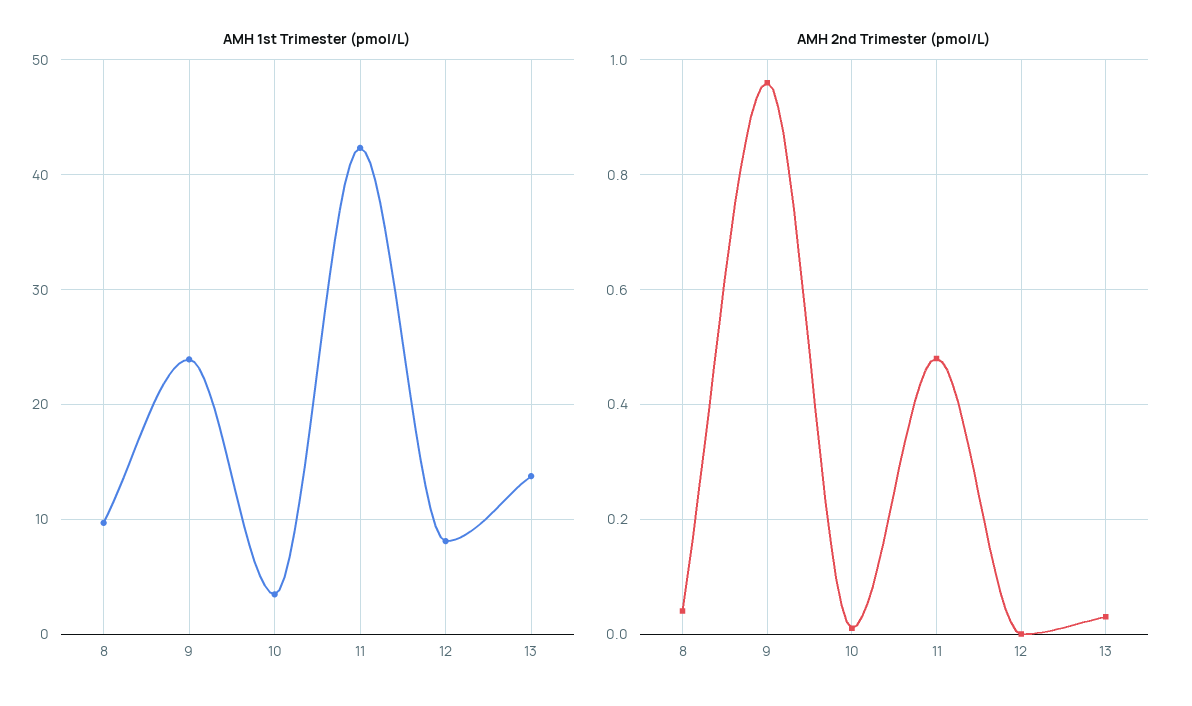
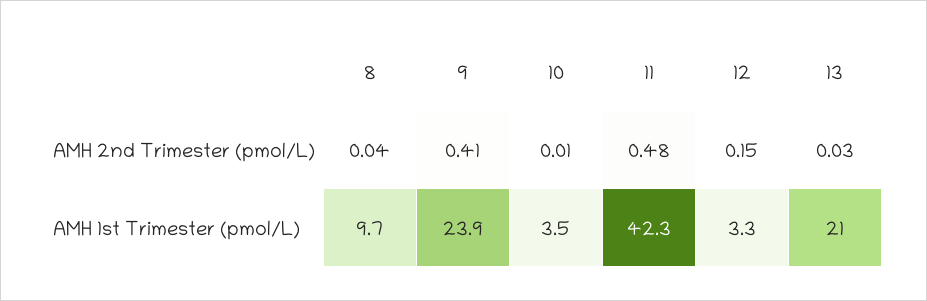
  {
    "AMH 1st Trimester (pmol/L)": {
      "8": 9.7,
      "9": 23.9,
      "10": 3.5,
      "11": 42.3,
-     "12": 8,
+     "12": 3.3,
-     "13": 14
+     "13": 21
    },
    "AMH 2nd Trimester (pmol/L)": {
      "8": 0.04,
-     "9": 0.95,
+     "9": 0.41,
      "10": 0.01,
      "11": 0.48,
-     "12": 0,
+     "12": 0.15,
      "13": 0.03
    }
  }

